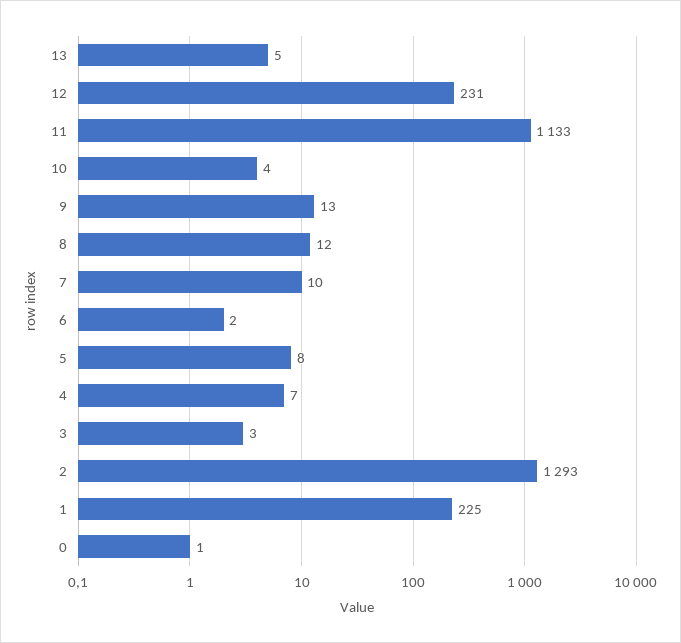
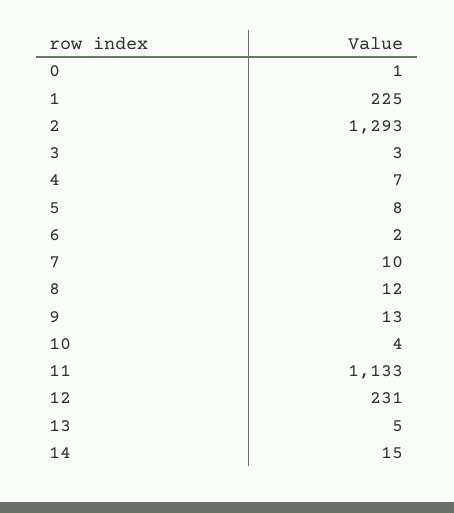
  {
    "13": 5,
    "12": 231,
    "11": 1133,
    "10": 4,
    "9": 13,
    "8": 12,
    "7": 10,
    "6": 2,
    "5": 8,
    "4": 7,
    "3": 3,
    "2": 1293,
    "1": 225,
-   "0": 1
+   "0": 1,
+   "14": 15
  }

